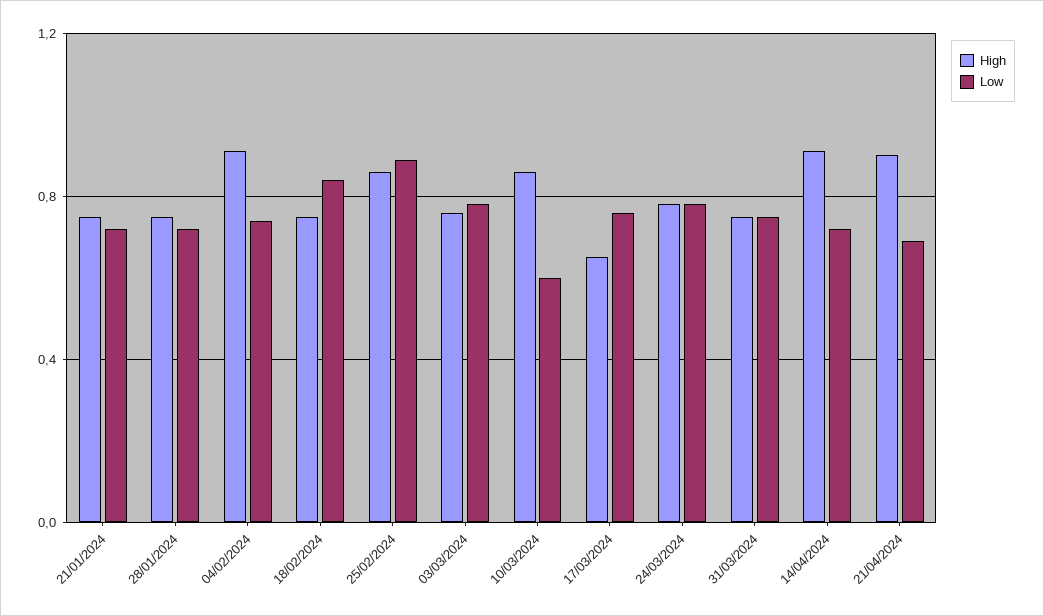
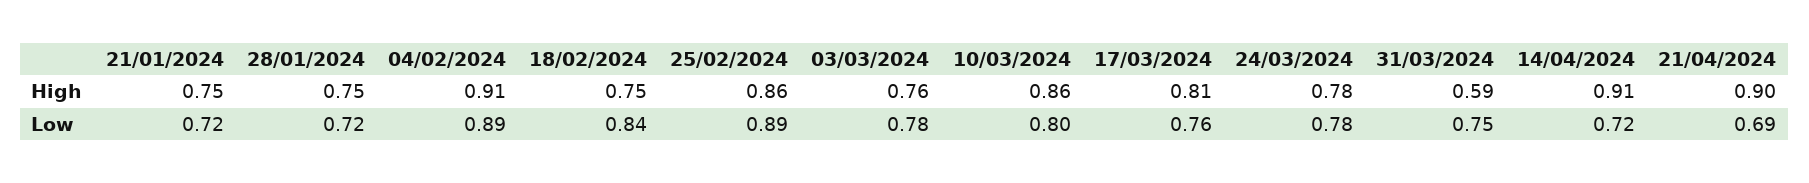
  {
    "High": {
      "21/01/2024": 0.75,
      "28/01/2024": 0.75,
      "04/02/2024": 0.91,
      "18/02/2024": 0.75,
      "25/02/2024": 0.86,
      "03/03/2024": 0.76,
      "10/03/2024": 0.86,
-     "17/03/2024": 0.65,
+     "17/03/2024": 0.81,
      "24/03/2024": 0.78,
-     "31/03/2024": 0.75,
+     "31/03/2024": 0.59,
      "14/04/2024": 0.91,
      "21/04/2024": 0.9
    },
    "Low": {
      "21/01/2024": 0.72,
      "28/01/2024": 0.72,
-     "04/02/2024": 0.75,
+     "04/02/2024": 0.89,
      "18/02/2024": 0.84,
      "25/02/2024": 0.89,
      "03/03/2024": 0.78,
-     "10/03/2024": 0.6,
+     "10/03/2024": 0.8,
      "17/03/2024": 0.76,
      "24/03/2024": 0.78,
      "31/03/2024": 0.75,
      "14/04/2024": 0.72,
      "21/04/2024": 0.69
    }
  }

